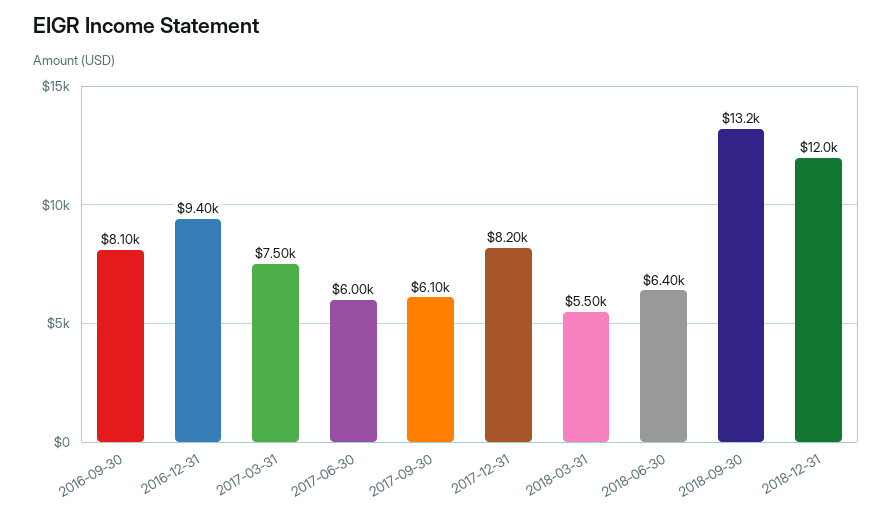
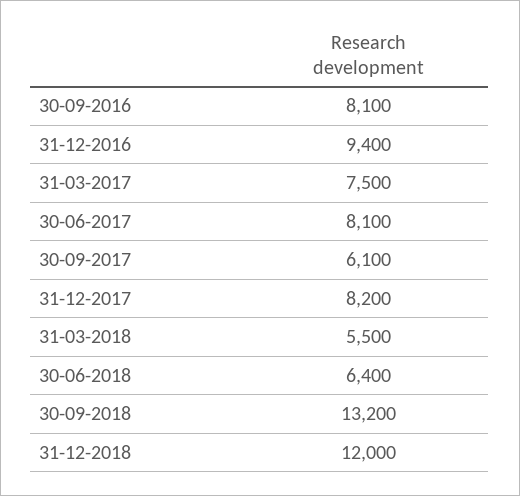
  {
    "2016-09-30": 8100,
    "2016-12-31": 9400,
    "2017-03-31": 7500,
-   "2017-06-30": 6000,
+   "2017-06-30": 8100,
    "2017-09-30": 6100,
    "2017-12-31": 8200,
    "2018-03-31": 5500,
    "2018-06-30": 6400,
    "2018-09-30": 13200,
    "2018-12-31": 12000
  }

